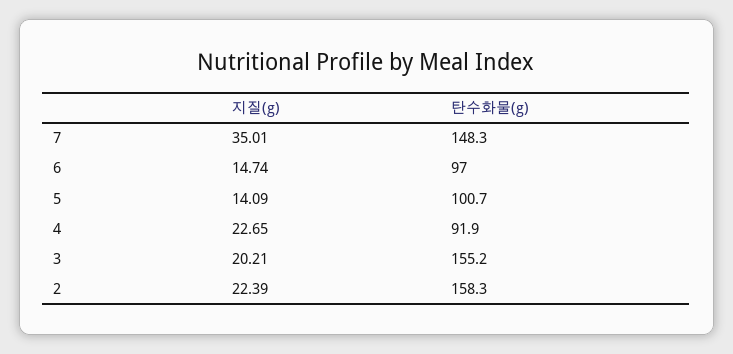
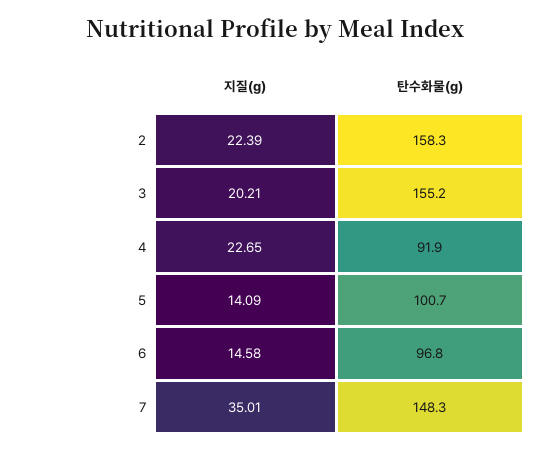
  {
    "지질(g)": {
      "7": 35.01,
-     "6": 14.74,
+     "6": 14.58,
      "5": 14.09,
      "4": 22.65,
      "3": 20.21,
      "2": 22.39
    },
    "탄수화물(g)": {
      "7": 148.3,
-     "6": 97,
+     "6": 96.8,
      "5": 100.7,
      "4": 91.9,
      "3": 155.2,
      "2": 158.3
    }
  }

